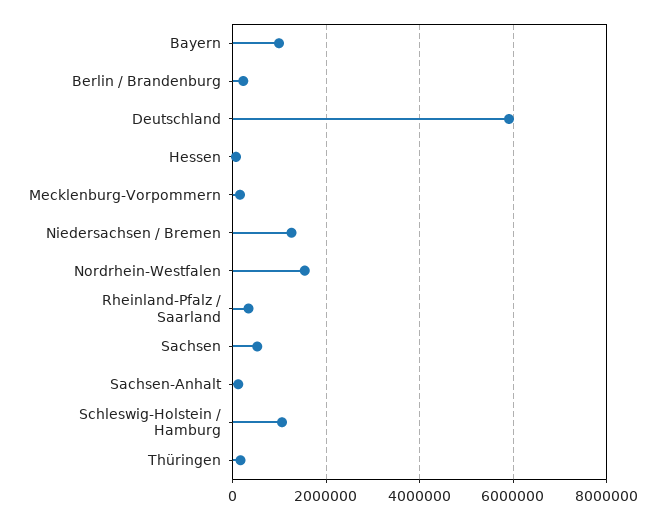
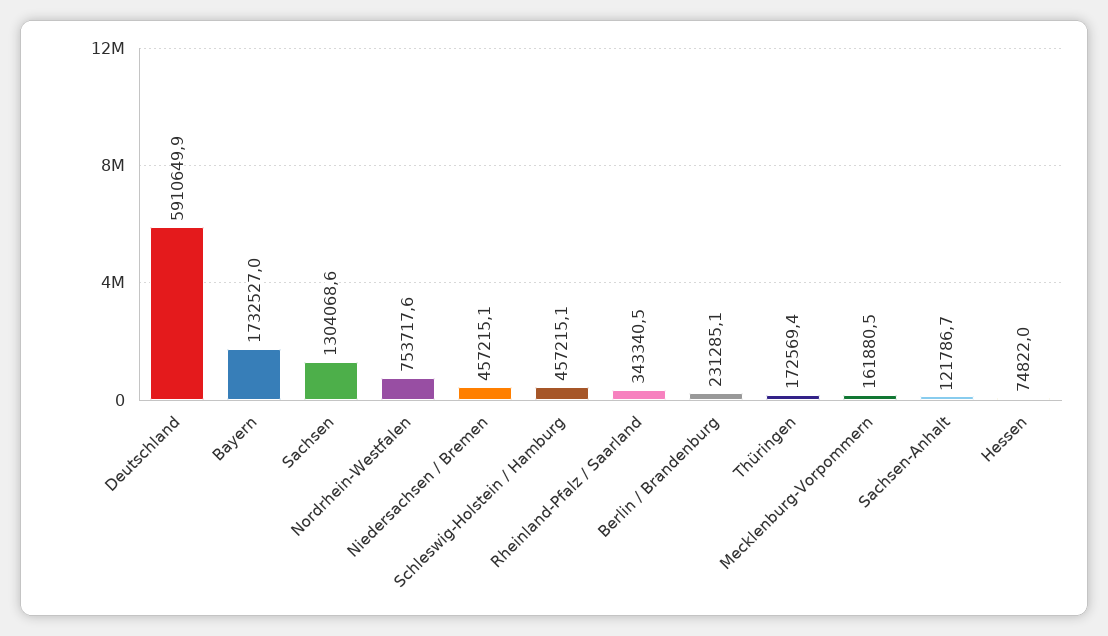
  {
-   "Bayern": 1000000,
+   "Bayern": 1732527,
    "Berlin / Brandenburg": 231285.1,
    "Deutschland": 5910649.9,
    "Hessen": 74822,
    "Mecklenburg-Vorpommern": 161880.5,
-   "Niedersachsen / Bremen": 1200000,
+   "Niedersachsen / Bremen": 457215.1,
-   "Nordrhein-Westfalen": 1600000,
+   "Nordrhein-Westfalen": 753717.6,
    "Rheinland-Pfalz / Saarland": 343340.5,
-   "Sachsen": 600000,
+   "Sachsen": 1304068.6,
    "Sachsen-Anhalt": 121786.7,
-   "Schleswig-Holstein / Hamburg": 1000000,
+   "Schleswig-Holstein / Hamburg": 457215.1,
    "Thüringen": 172569.4
  }

